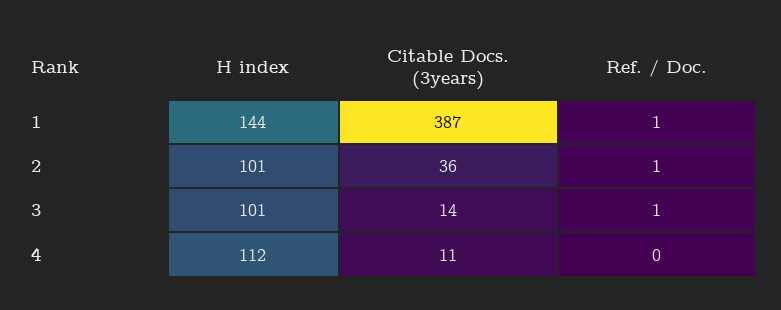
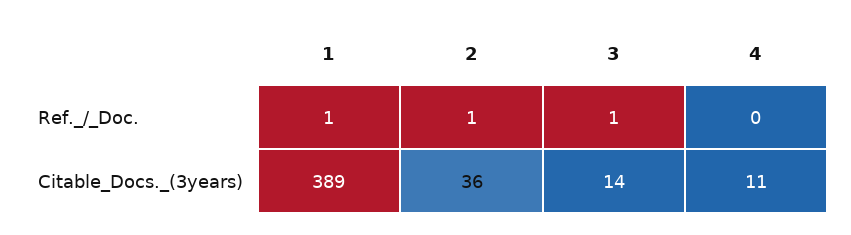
  {
-   "H index": {
-     "1": 144,
-     "2": 101,
-     "3": 101,
-     "4": 112
-   },
    "Citable Docs. (3years)": {
-     "1": 387,
+     "1": 389,
      "2": 36,
      "3": 14,
      "4": 11
    },
    "Ref. / Doc.": {
      "1": 1,
      "2": 1,
      "3": 1,
      "4": 0
    }
  }

